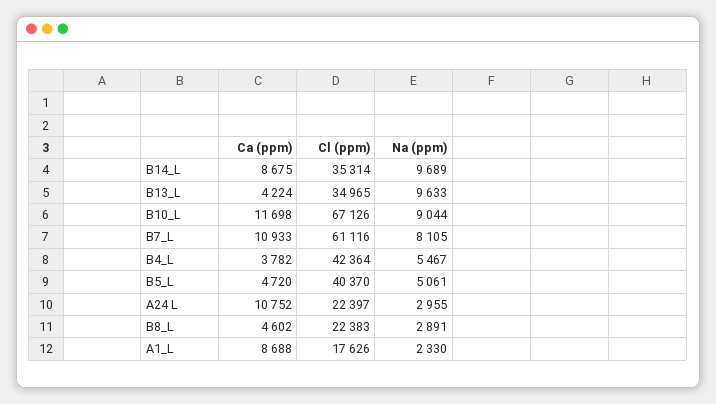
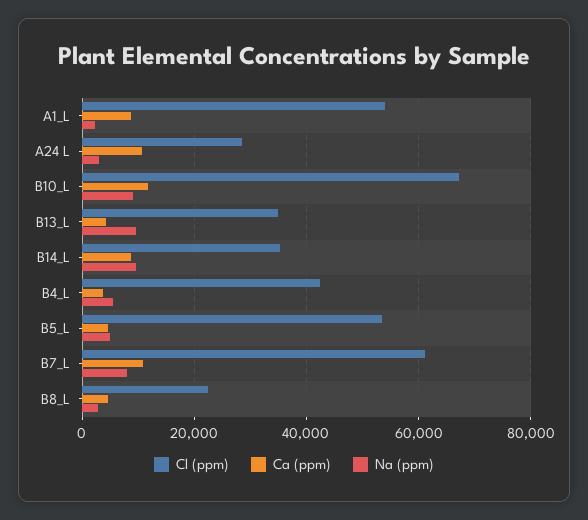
  {
    "Ca (ppm)": {
      "B14_L": 8675,
      "B13_L": 4224,
      "B10_L": 11698,
      "B7_L": 10933,
      "B4_L": 3782,
      "B5_L": 4720,
      "A24 L": 10752,
      "B8_L": 4602,
      "A1_L": 8688
    },
    "Cl (ppm)": {
      "B14_L": 35314,
      "B13_L": 34965,
      "B10_L": 67126,
      "B7_L": 61116,
      "B4_L": 42364,
-     "B5_L": 40370,
+     "B5_L": 54000,
-     "A24 L": 22397,
+     "A24 L": 28000,
      "B8_L": 22383,
-     "A1_L": 17626
+     "A1_L": 54000
    },
    "Na (ppm)": {
      "B14_L": 9689,
      "B13_L": 9633,
      "B10_L": 9044,
      "B7_L": 8105,
      "B4_L": 5467,
      "B5_L": 5061,
      "A24 L": 2955,
      "B8_L": 2891,
      "A1_L": 2330
    }
  }

